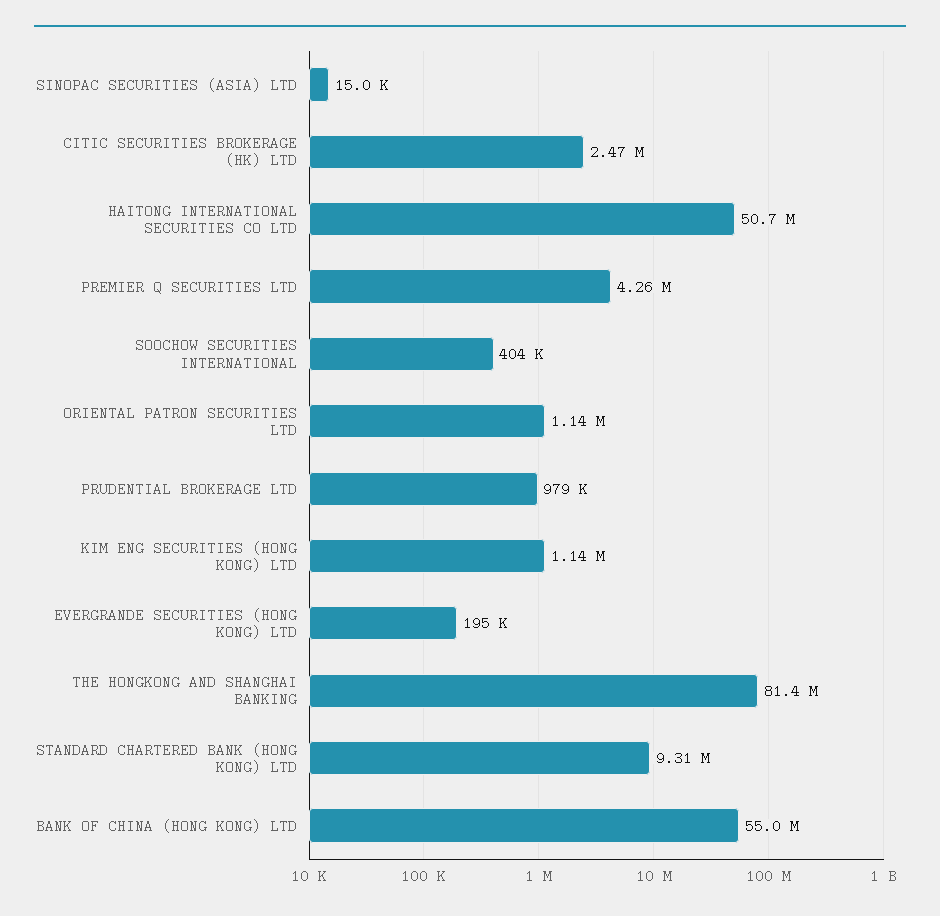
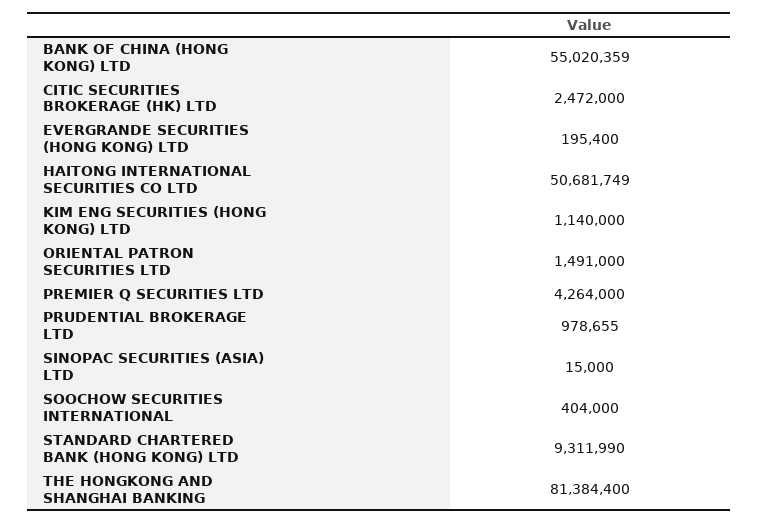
  {
    "SINOPAC SECURITIES (ASIA) LTD": 15000,
    "CITIC SECURITIES BROKERAGE (HK) LTD": 2472000,
    "HAITONG INTERNATIONAL SECURITIES CO LTD": 50681749,
    "PREMIER Q SECURITIES LTD": 4264000,
    "SOOCHOW SECURITIES INTERNATIONAL": 404000,
-   "ORIENTAL PATRON SECURITIES LTD": 1140000,
+   "ORIENTAL PATRON SECURITIES LTD": 1491000,
    "PRUDENTIAL BROKERAGE LTD": 978655,
    "KIM ENG SECURITIES (HONG KONG) LTD": 1140000,
    "EVERGRANDE SECURITIES (HONG KONG) LTD": 195400,
    "THE HONGKONG AND SHANGHAI BANKING": 81384400,
    "STANDARD CHARTERED BANK (HONG KONG) LTD": 9311990,
    "BANK OF CHINA (HONG KONG) LTD": 55020359
  }

